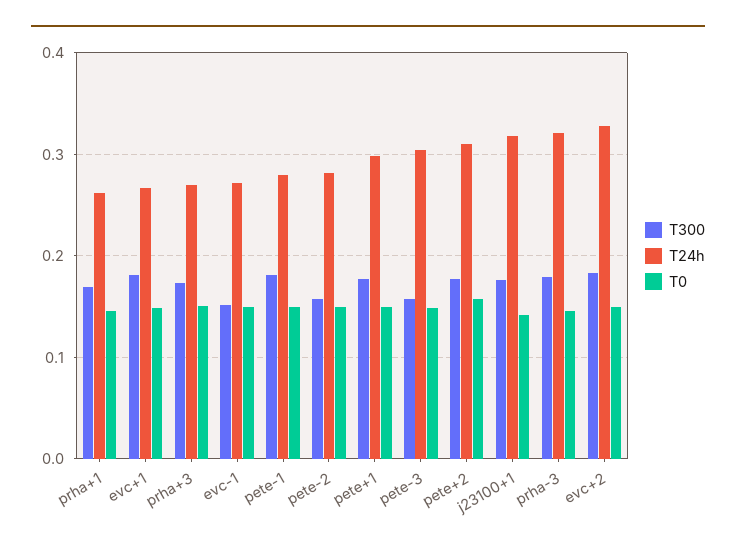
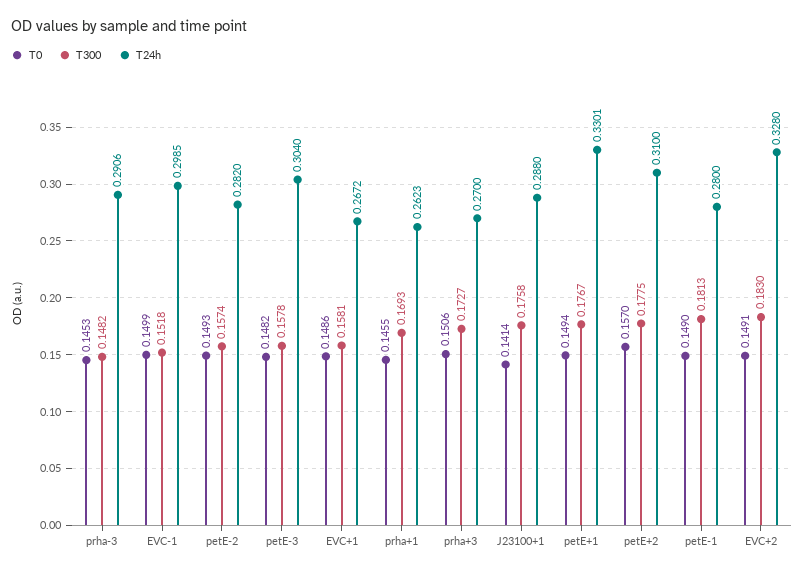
  {
    "T300": {
      "prha+1": 0.1693,
-     "evc+1": 0.18,
+     "evc+1": 0.1581,
      "prha+3": 0.1727,
      "evc-1": 0.1518,
      "pete-1": 0.1813,
      "pete-2": 0.1574,
      "pete+1": 0.1767,
      "pete-3": 0.1578,
      "pete+2": 0.1775,
      "j23100+1": 0.1758,
-     "prha-3": 0.18,
+     "prha-3": 0.1482,
      "evc+2": 0.183
    },
    "T24h": {
      "prha+1": 0.2623,
      "evc+1": 0.2672,
      "prha+3": 0.27,
-     "evc-1": 0.27,
+     "evc-1": 0.2985,
      "pete-1": 0.28,
      "pete-2": 0.282,
-     "pete+1": 0.3,
+     "pete+1": 0.3301,
      "pete-3": 0.304,
      "pete+2": 0.31,
-     "j23100+1": 0.32,
+     "j23100+1": 0.288,
-     "prha-3": 0.32,
+     "prha-3": 0.2906,
      "evc+2": 0.328
    },
    "T0": {
      "prha+1": 0.1455,
      "evc+1": 0.1486,
      "prha+3": 0.1506,
      "evc-1": 0.1499,
      "pete-1": 0.149,
      "pete-2": 0.1493,
      "pete+1": 0.1494,
      "pete-3": 0.1482,
      "pete+2": 0.157,
      "j23100+1": 0.1414,
      "prha-3": 0.1453,
      "evc+2": 0.1491
    }
  }

